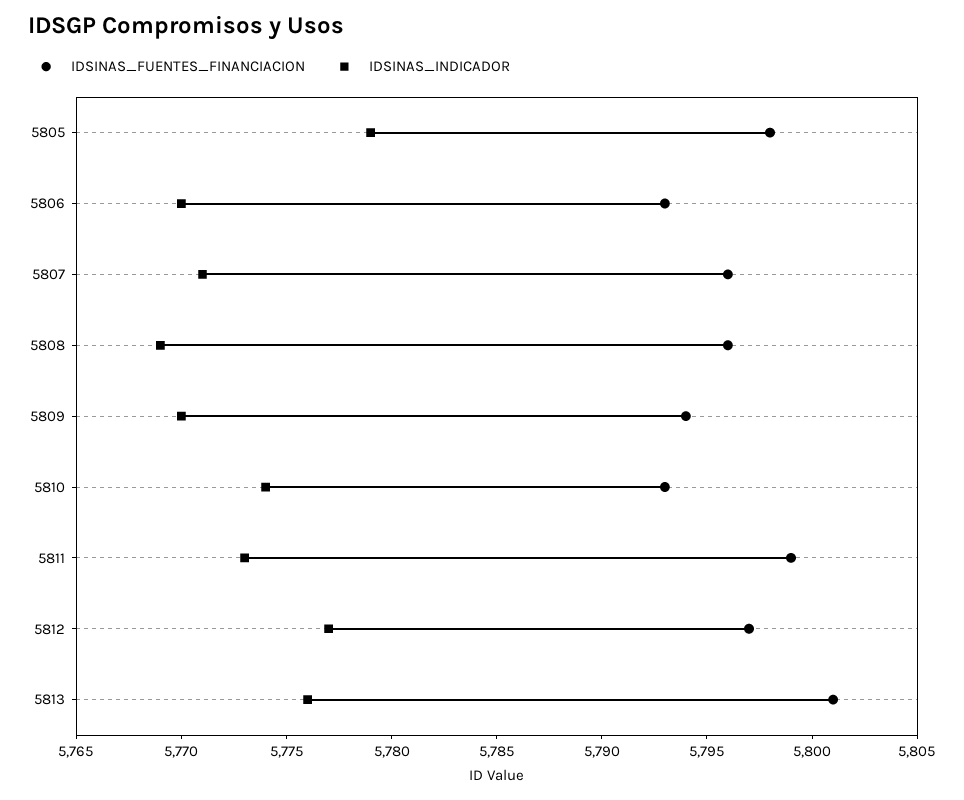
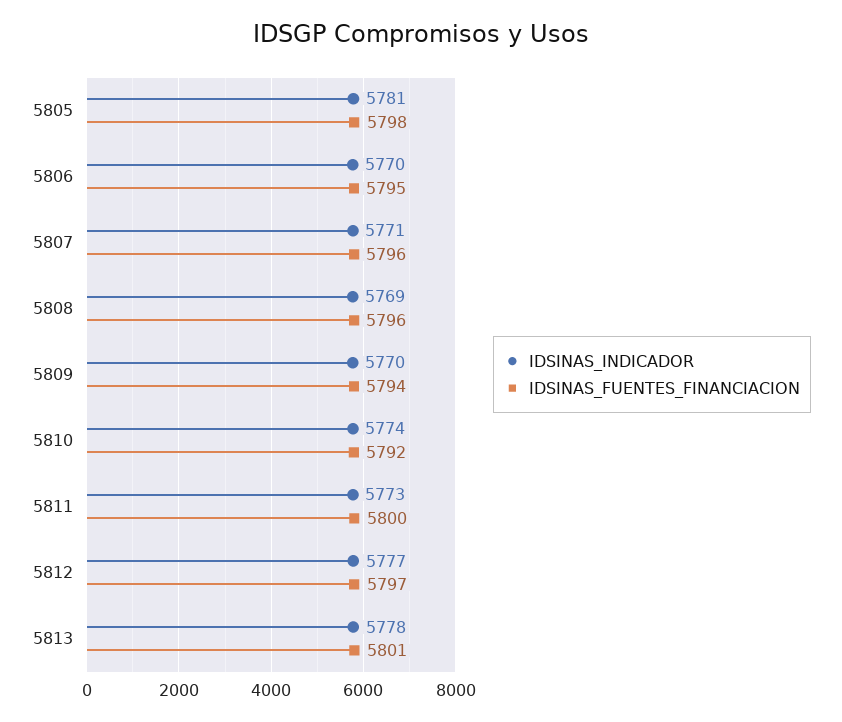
  {
    "IDSINAS_FUENTES_FINANCIACION": {
      "5805": 5798,
-     "5806": 5793,
+     "5806": 5795,
      "5807": 5796,
      "5808": 5796,
      "5809": 5794,
-     "5810": 5793,
+     "5810": 5792,
-     "5811": 5799,
+     "5811": 5800,
      "5812": 5797,
      "5813": 5801
    },
    "IDSINAS_INDICADOR": {
-     "5805": 5779,
+     "5805": 5781,
      "5806": 5770,
      "5807": 5771,
      "5808": 5769,
      "5809": 5770,
      "5810": 5774,
      "5811": 5773,
      "5812": 5777,
-     "5813": 5776
+     "5813": 5778
    }
  }

